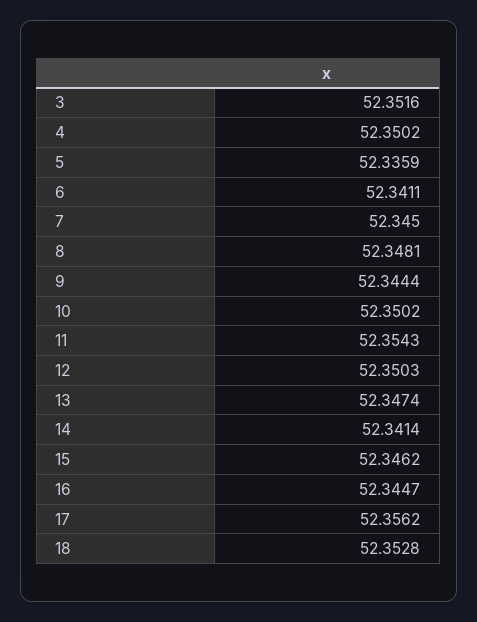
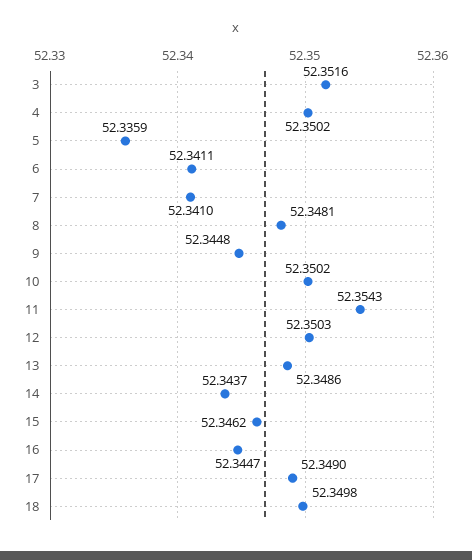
  {
    "3": 52.3516,
    "4": 52.3502,
    "5": 52.3359,
    "6": 52.3411,
-   "7": 52.345,
+   "7": 52.341,
    "8": 52.3481,
-   "9": 52.3444,
+   "9": 52.3448,
    "10": 52.3502,
    "11": 52.3543,
    "12": 52.3503,
-   "13": 52.3474,
+   "13": 52.3486,
-   "14": 52.3414,
+   "14": 52.3437,
    "15": 52.3462,
    "16": 52.3447,
-   "17": 52.3562,
+   "17": 52.349,
-   "18": 52.3528
+   "18": 52.3498
  }

